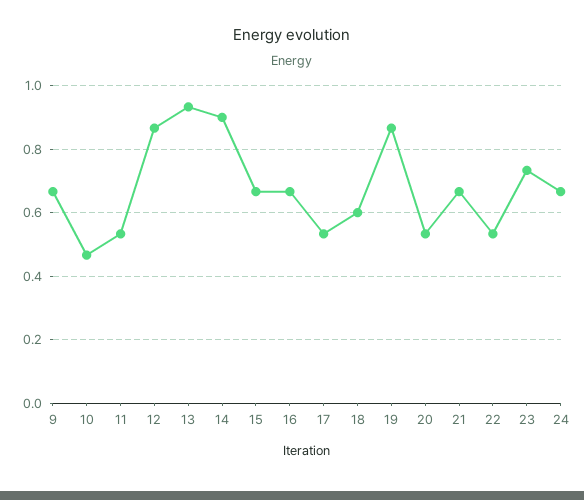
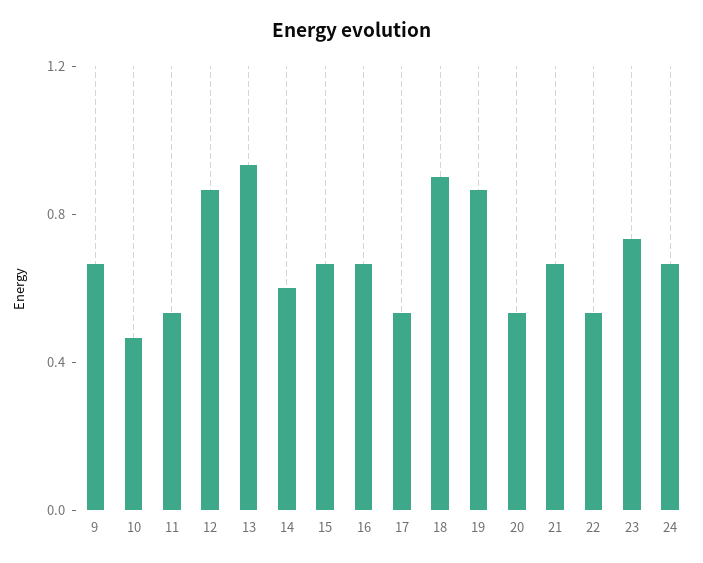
  {
    "9": 0.66,
    "10": 0.46,
    "11": 0.54,
    "12": 0.86,
    "13": 0.94,
-   "14": 0.9,
+   "14": 0.6,
    "15": 0.66,
    "16": 0.66,
    "17": 0.54,
-   "18": 0.6,
+   "18": 0.9,
    "19": 0.86,
    "20": 0.54,
    "21": 0.66,
    "22": 0.54,
    "23": 0.74,
    "24": 0.66
  }

